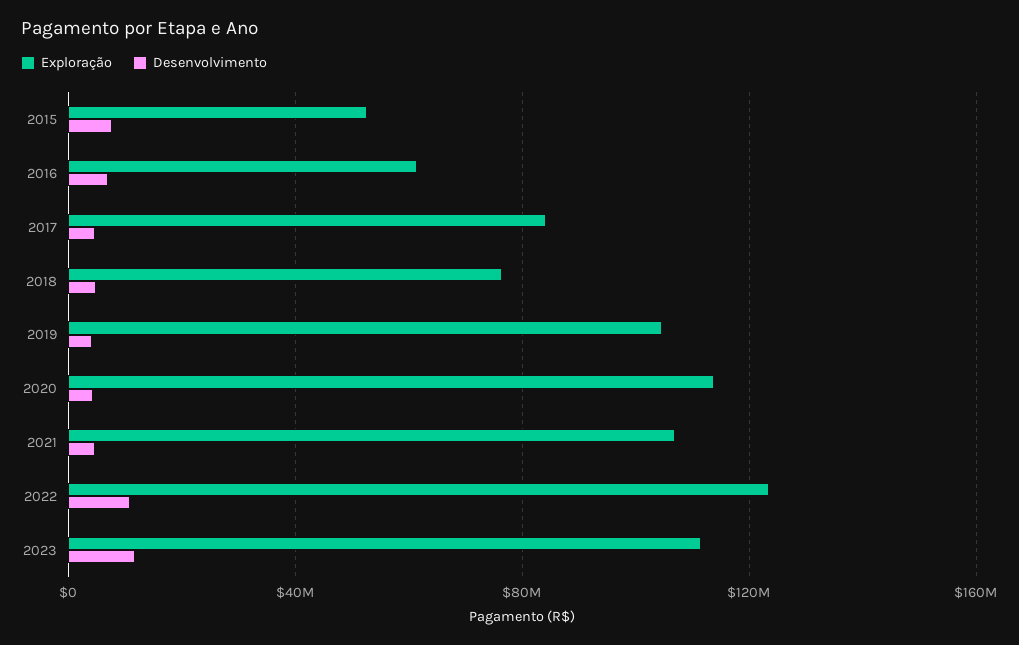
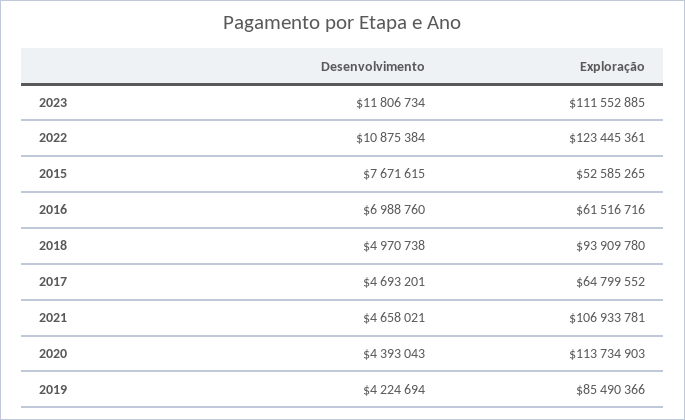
  {
    "Exploração": {
      "2015": 52585265,
      "2016": 61516716,
-     "2017": 85000000,
+     "2017": 64799552,
-     "2018": 75000000,
+     "2018": 93909780,
-     "2019": 105000000,
+     "2019": 85490366,
      "2020": 113734903,
      "2021": 106933781,
      "2022": 123445361,
      "2023": 111552885
    },
    "Desenvolvimento": {
      "2015": 7671615,
      "2016": 6988760,
      "2017": 4693201,
      "2018": 4970738,
      "2019": 4224694,
      "2020": 4393043,
      "2021": 4658021,
      "2022": 10875384,
      "2023": 11806734
    }
  }

